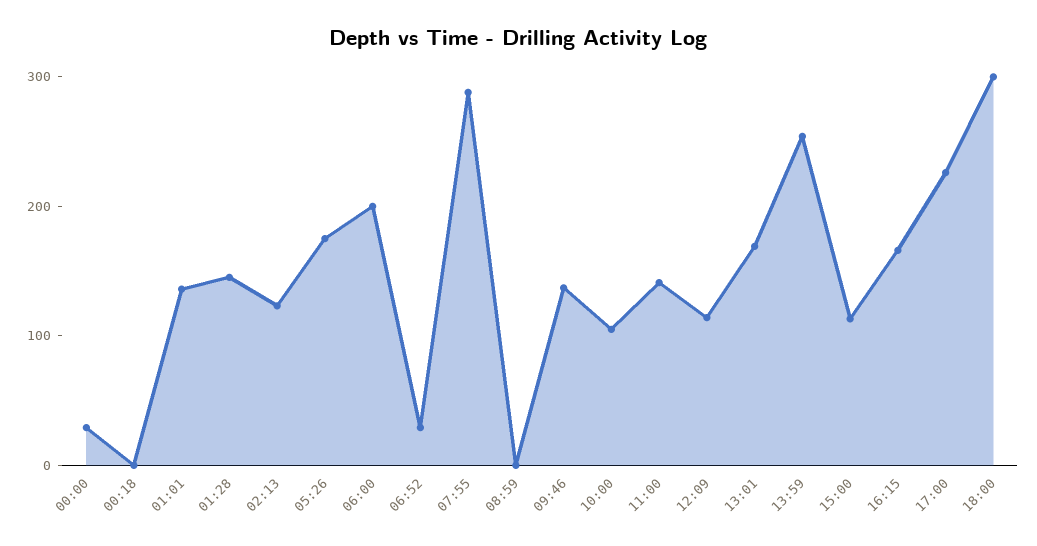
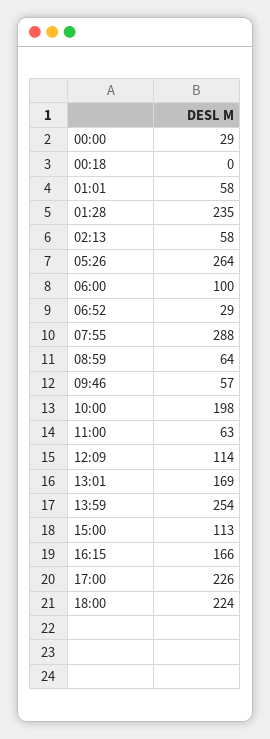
  {
    "00:00": 29,
    "00:18": 0,
-   "01:01": 140,
+   "01:01": 58,
-   "01:28": 140,
+   "01:28": 235,
-   "02:13": 120,
+   "02:13": 58,
-   "05:26": 180,
+   "05:26": 264,
-   "06:00": 200,
+   "06:00": 100,
    "06:52": 29,
    "07:55": 288,
-   "08:59": 0,
+   "08:59": 64,
-   "09:46": 140,
+   "09:46": 57,
-   "10:00": 100,
+   "10:00": 198,
-   "11:00": 140,
+   "11:00": 63,
    "12:09": 114,
    "13:01": 169,
    "13:59": 254,
    "15:00": 113,
    "16:15": 166,
    "17:00": 226,
-   "18:00": 300
+   "18:00": 224
  }

